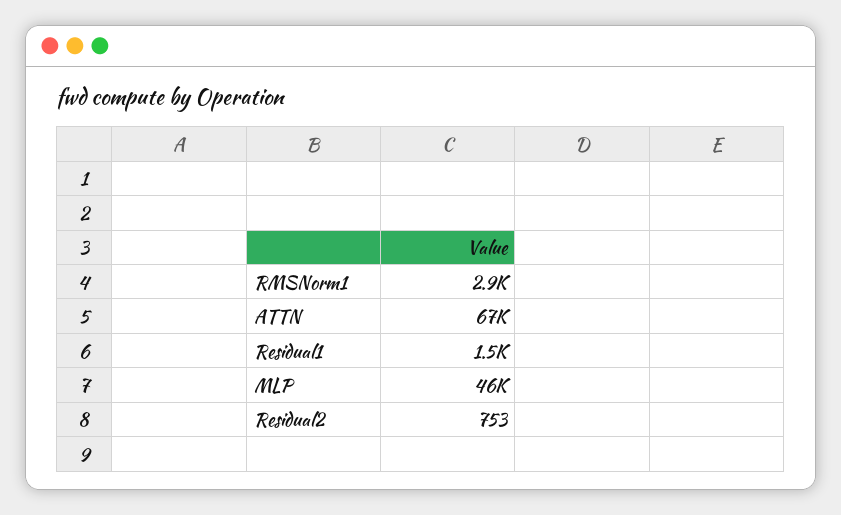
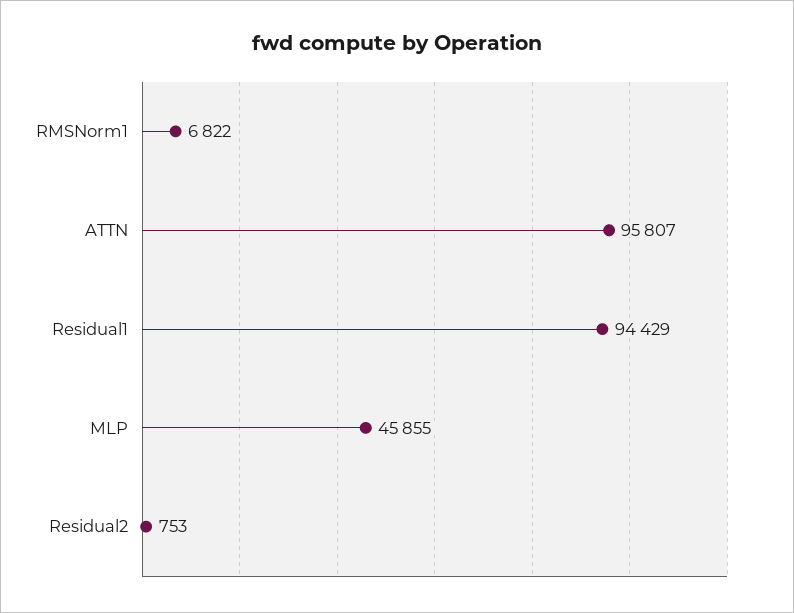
  {
-   "RMSNorm1": 2900,
+   "RMSNorm1": 6822,
-   "ATTN": 67000,
+   "ATTN": 95807,
-   "Residual1": 1500,
+   "Residual1": 94429,
    "MLP": 45855,
    "Residual2": 753
  }

